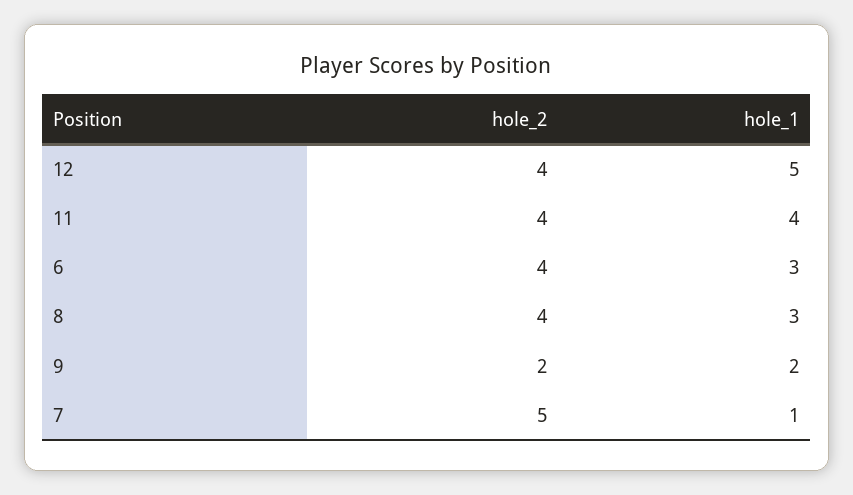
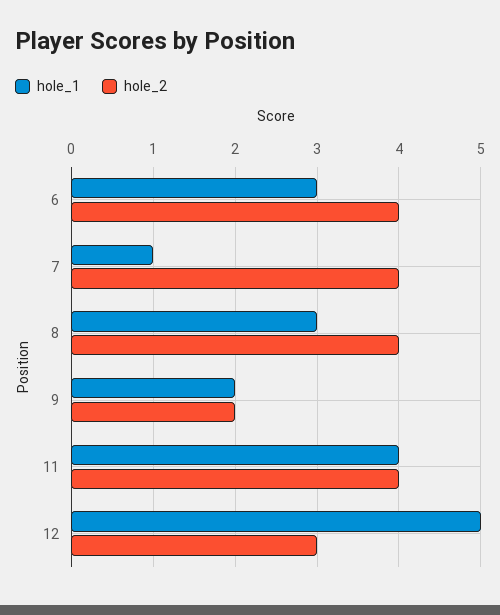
  {
    "hole_2": {
-     "12": 4,
+     "12": 3,
      "11": 4,
      "6": 4,
      "8": 4,
      "9": 2,
-     "7": 5
+     "7": 4
    },
    "hole_1": {
      "12": 5,
      "11": 4,
      "6": 3,
      "8": 3,
      "9": 2,
      "7": 1
    }
  }

